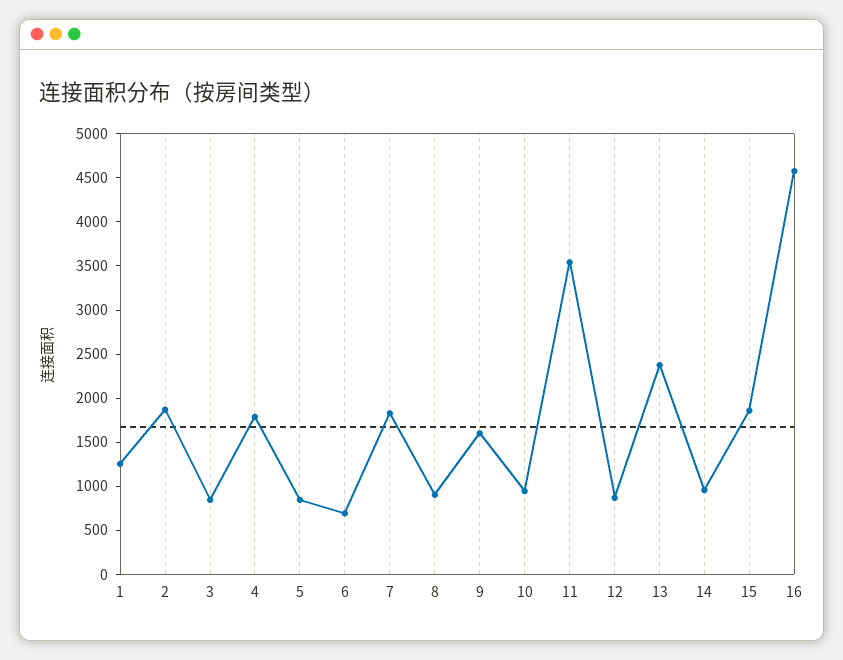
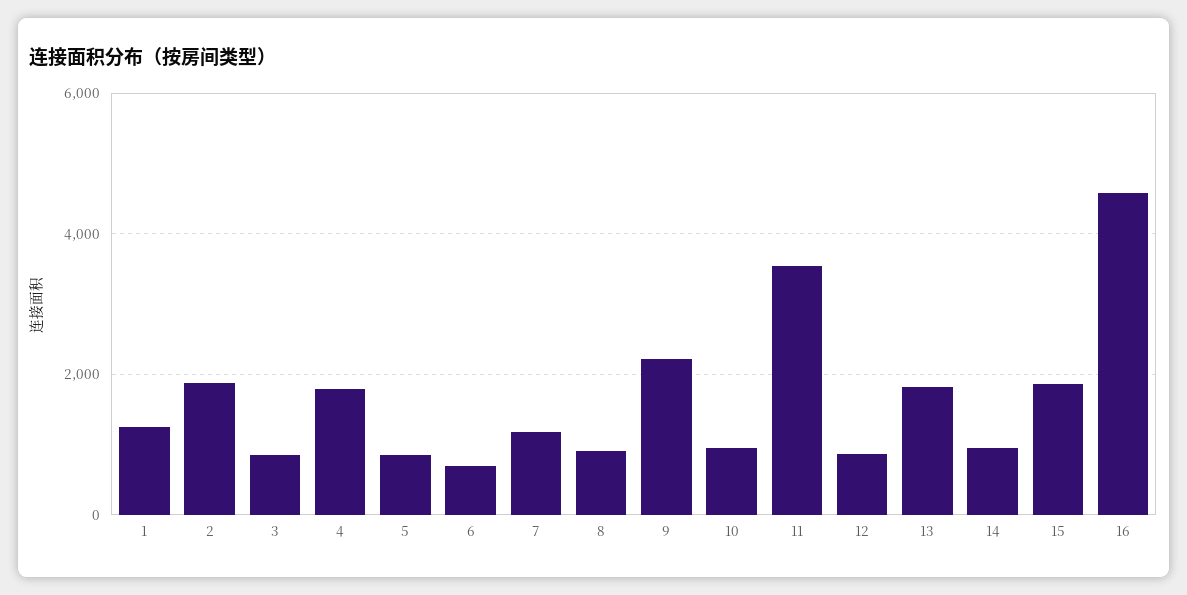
  {
    "1": 1300,
    "2": 1900,
    "3": 800,
    "4": 1800,
    "5": 800,
    "6": 700,
-   "7": 1800,
+   "7": 1200,
    "8": 900,
-   "9": 1600,
+   "9": 2200,
    "10": 900,
    "11": 3500,
    "12": 900,
-   "13": 2400,
+   "13": 1800,
    "14": 1000,
    "15": 1900,
    "16": 4600
  }

